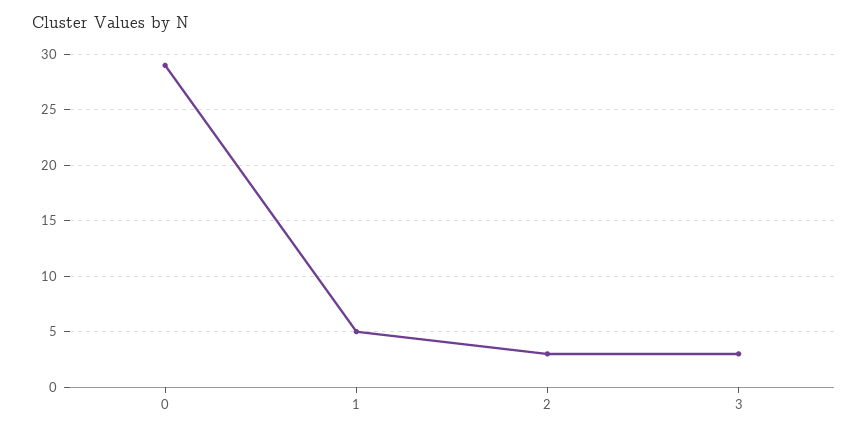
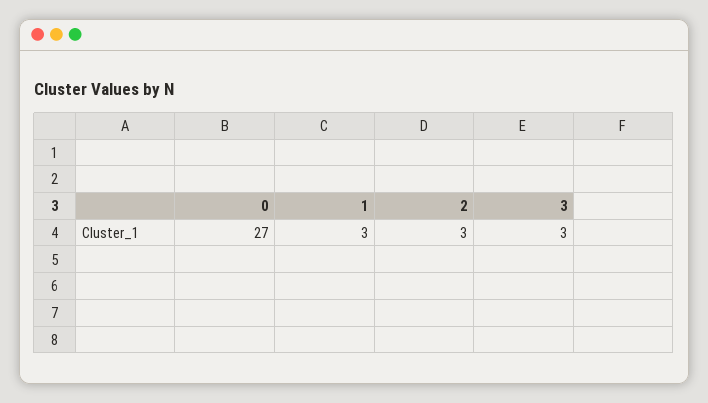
  {
-   "0": 29,
+   "0": 27,
-   "1": 5,
+   "1": 3,
    "2": 3,
    "3": 3
  }

